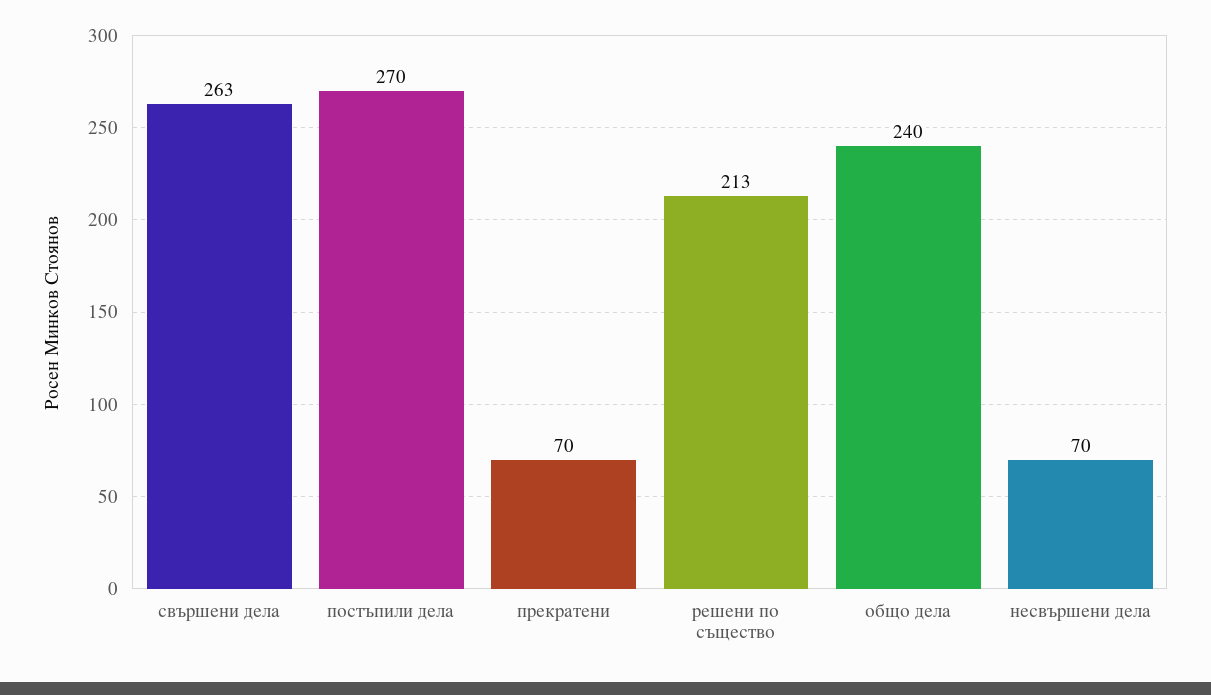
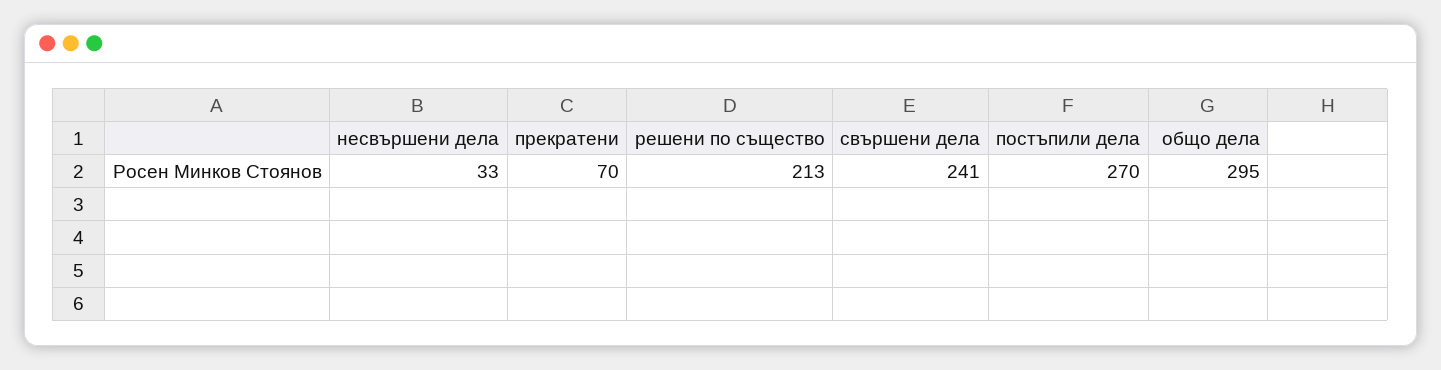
  {
-   "свършени дела": 263,
+   "свършени дела": 241,
    "постъпили дела": 270,
    "прекратени": 70,
    "решени по същество": 213,
-   "общо дела": 240,
+   "общо дела": 295,
-   "несвършени дела": 70
+   "несвършени дела": 33
  }

